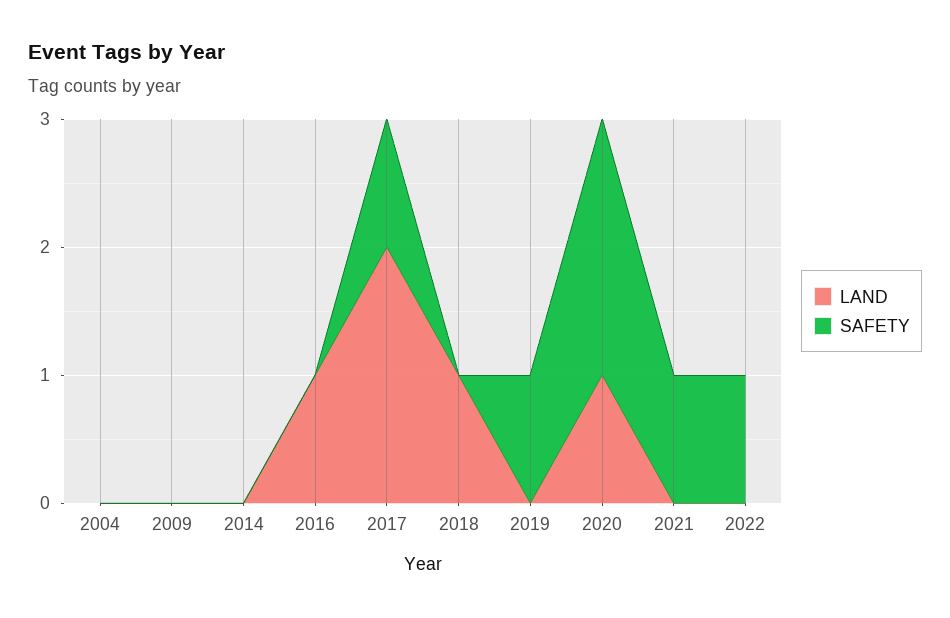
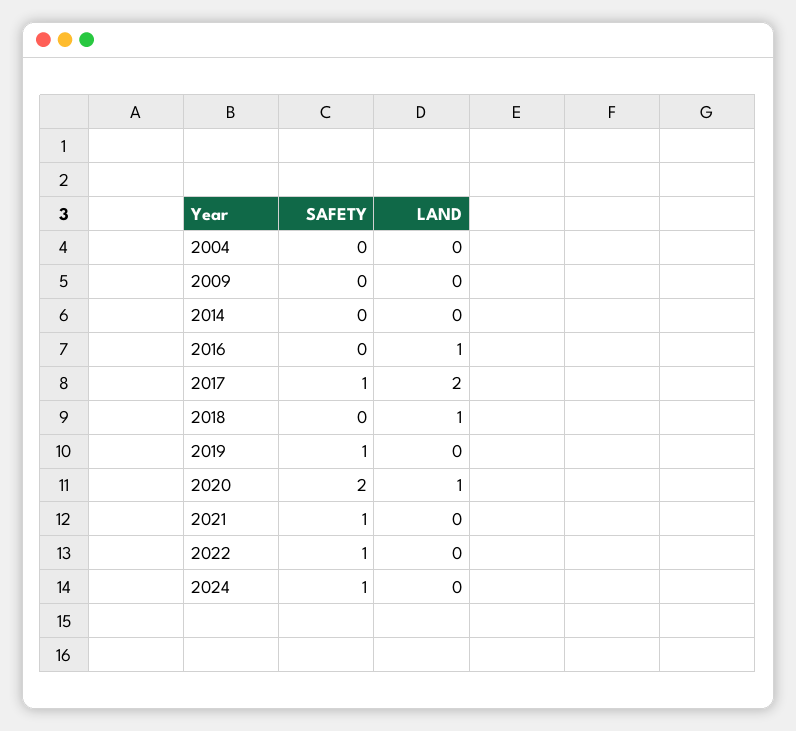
  {
    "LAND": {
      "2004": 0,
      "2009": 0,
      "2014": 0,
      "2016": 1,
      "2017": 2,
      "2018": 1,
      "2019": 0,
      "2020": 1,
      "2021": 0,
-     "2022": 0
+     "2022": 0,
+     "2024": 0
    },
    "SAFETY": {
      "2004": 0,
      "2009": 0,
      "2014": 0,
      "2016": 0,
      "2017": 1,
      "2018": 0,
      "2019": 1,
      "2020": 2,
      "2021": 1,
-     "2022": 1
+     "2022": 1,
+     "2024": 1
    }
  }

